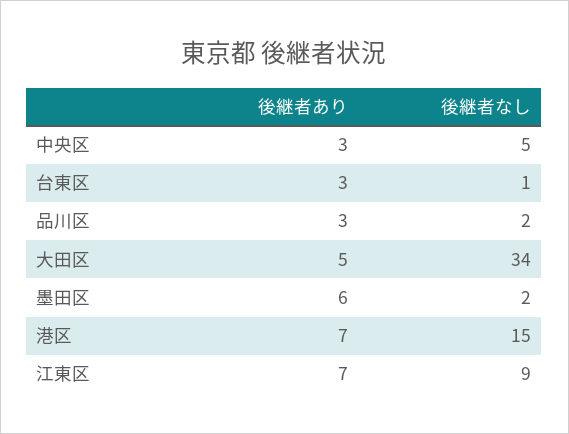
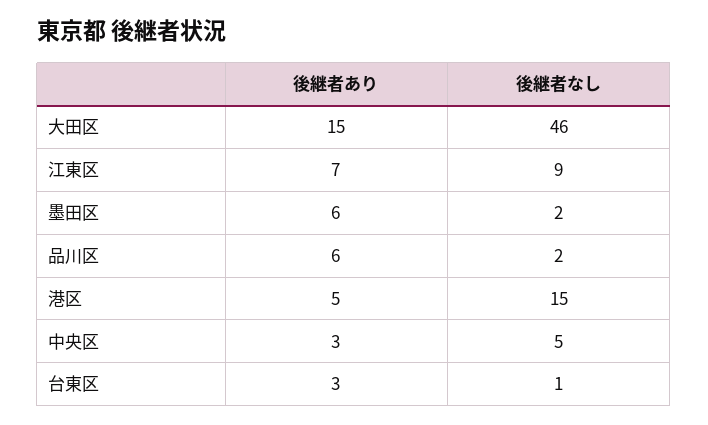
  {
    "後継者あり": {
      "中央区": 3,
      "台東区": 3,
-     "品川区": 3,
+     "品川区": 6,
-     "大田区": 5,
+     "大田区": 15,
      "墨田区": 6,
-     "港区": 7,
+     "港区": 5,
      "江東区": 7
    },
    "後継者なし": {
      "中央区": 5,
      "台東区": 1,
      "品川区": 2,
-     "大田区": 34,
+     "大田区": 46,
      "墨田区": 2,
      "港区": 15,
      "江東区": 9
    }
  }

